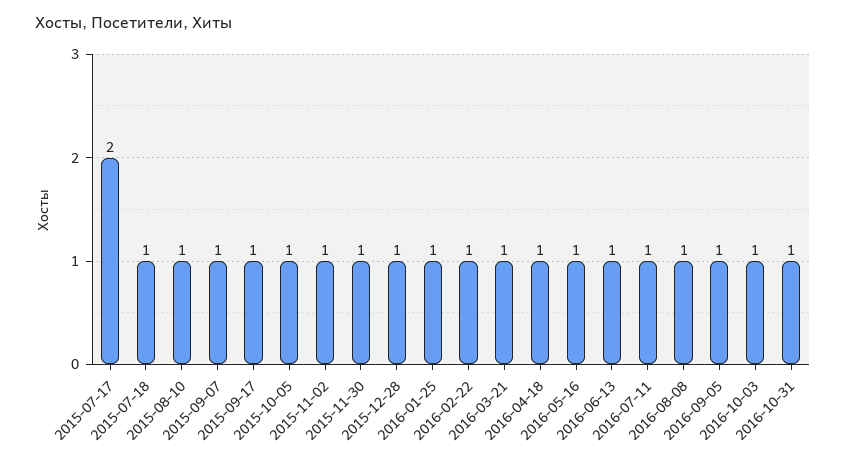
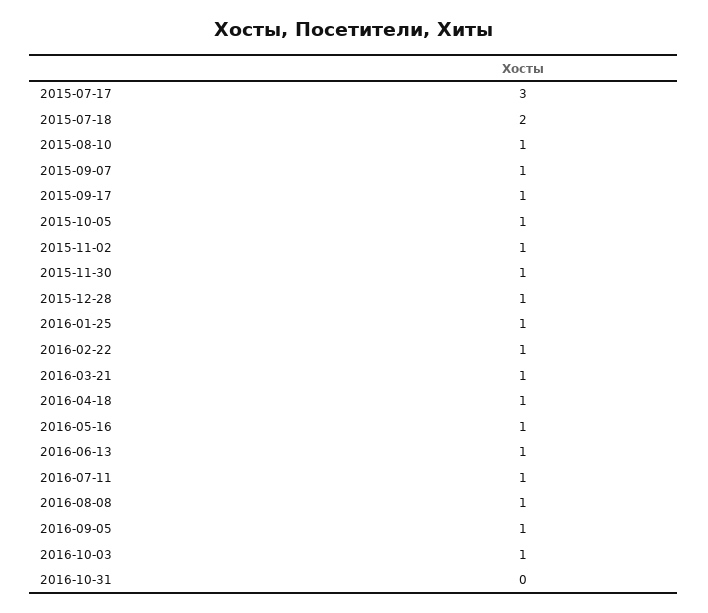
  {
-   "2015-07-17": 2,
+   "2015-07-17": 3,
-   "2015-07-18": 1,
+   "2015-07-18": 2,
    "2015-08-10": 1,
    "2015-09-07": 1,
    "2015-09-17": 1,
    "2015-10-05": 1,
    "2015-11-02": 1,
    "2015-11-30": 1,
    "2015-12-28": 1,
    "2016-01-25": 1,
    "2016-02-22": 1,
    "2016-03-21": 1,
    "2016-04-18": 1,
    "2016-05-16": 1,
    "2016-06-13": 1,
    "2016-07-11": 1,
    "2016-08-08": 1,
    "2016-09-05": 1,
    "2016-10-03": 1,
-   "2016-10-31": 1
+   "2016-10-31": 0
  }

